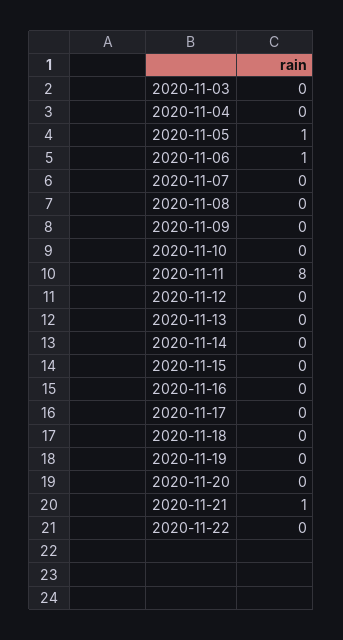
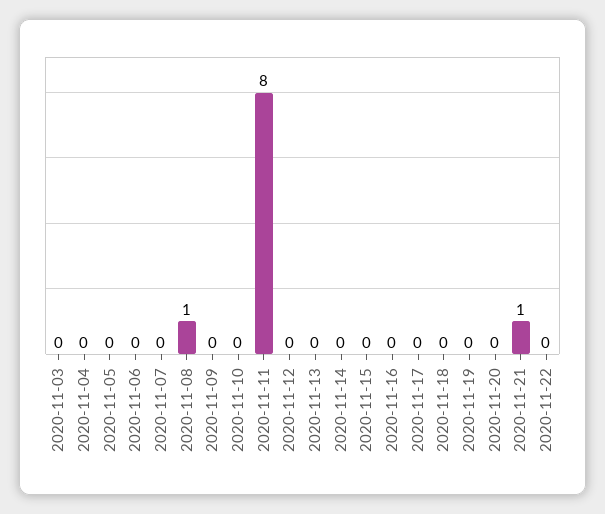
  {
    "2020-11-03": 0,
    "2020-11-04": 0,
-   "2020-11-05": 1,
+   "2020-11-05": 0,
-   "2020-11-06": 1,
+   "2020-11-06": 0,
    "2020-11-07": 0,
-   "2020-11-08": 0,
+   "2020-11-08": 1,
    "2020-11-09": 0,
    "2020-11-10": 0,
    "2020-11-11": 8,
    "2020-11-12": 0,
    "2020-11-13": 0,
    "2020-11-14": 0,
    "2020-11-15": 0,
    "2020-11-16": 0,
    "2020-11-17": 0,
    "2020-11-18": 0,
    "2020-11-19": 0,
    "2020-11-20": 0,
    "2020-11-21": 1,
    "2020-11-22": 0
  }

